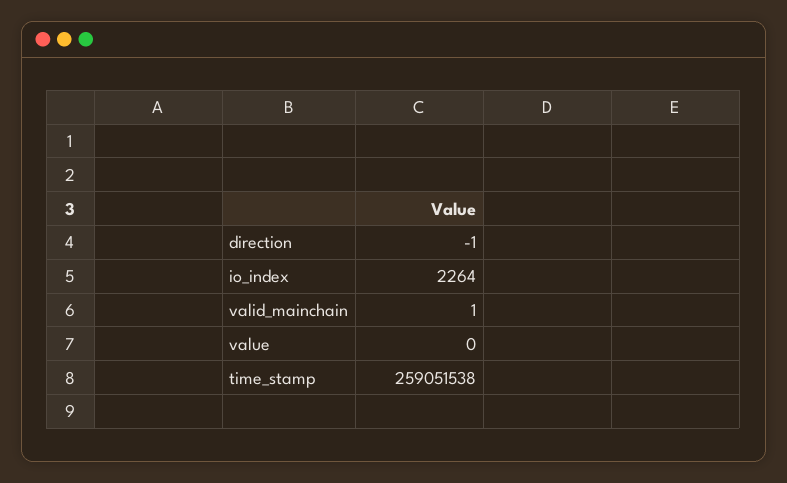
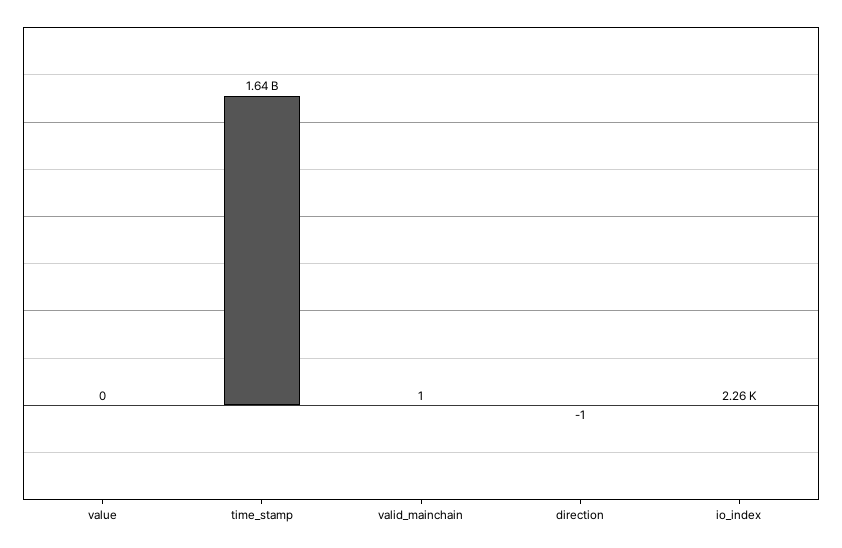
  {
    "direction": -1,
    "io_index": 2264,
    "valid_mainchain": 1,
    "value": 0,
-   "time_stamp": 259051538
+   "time_stamp": 1640000000
  }

